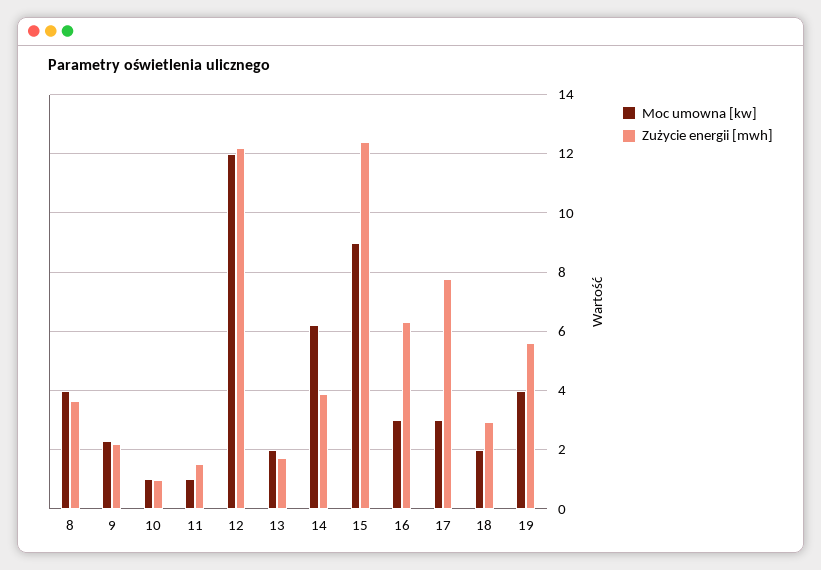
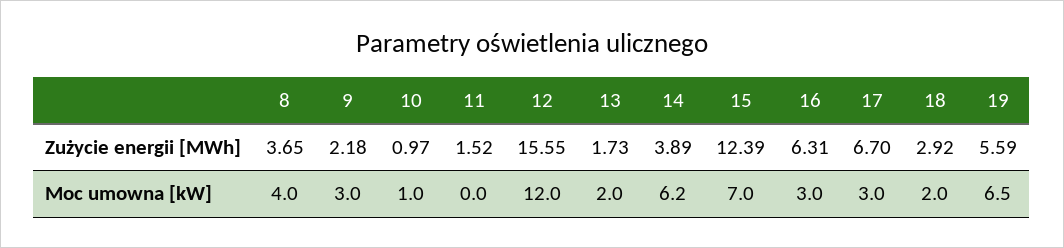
  {
    "Moc umowna [kw]": {
      "8": 4,
-     "9": 2.25,
+     "9": 3,
      "10": 1,
-     "11": 1,
+     "11": 0,
      "12": 12,
      "13": 2,
      "14": 6.2,
-     "15": 9,
+     "15": 7,
      "16": 3,
      "17": 3,
      "18": 2,
-     "19": 4
+     "19": 6.5
    },
    "Zużycie energii [mwh]": {
      "8": 3.65,
      "9": 2.18,
      "10": 0.97,
      "11": 1.52,
-     "12": 12.25,
+     "12": 15.55,
      "13": 1.73,
      "14": 3.89,
      "15": 12.39,
      "16": 6.31,
-     "17": 7.75,
+     "17": 6.7,
      "18": 2.92,
      "19": 5.59
    }
  }

